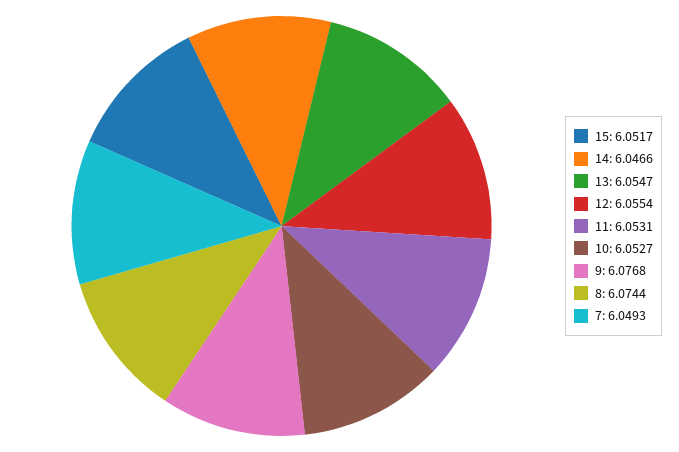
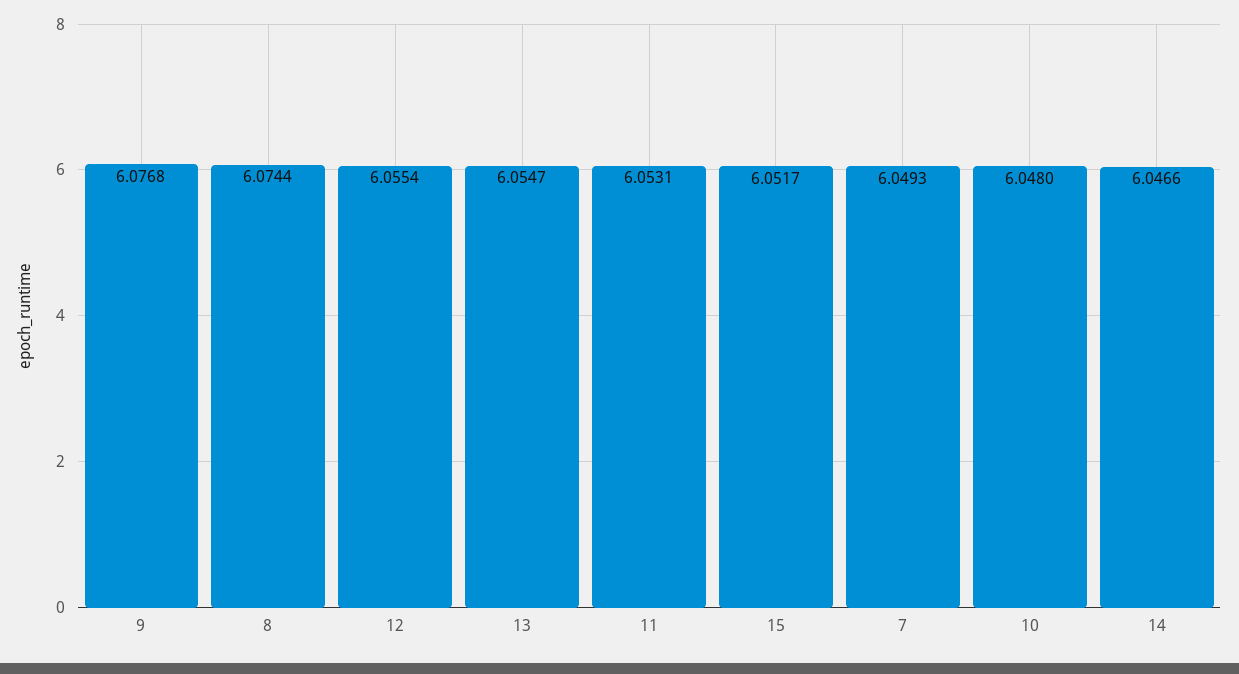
  {
    "15": 6.0517,
    "14": 6.0466,
    "13": 6.0547,
    "12": 6.0554,
    "11": 6.0531,
-   "10": 6.0527,
+   "10": 6.048,
    "9": 6.0768,
    "8": 6.0744,
    "7": 6.0493
  }

